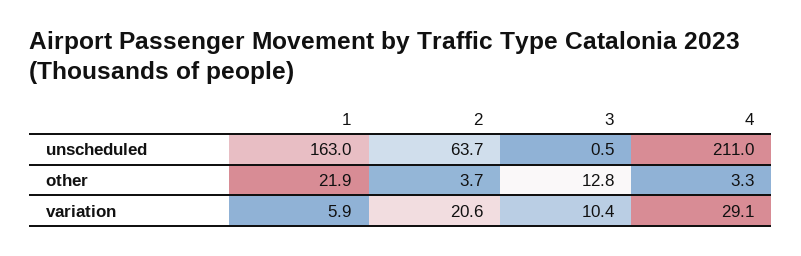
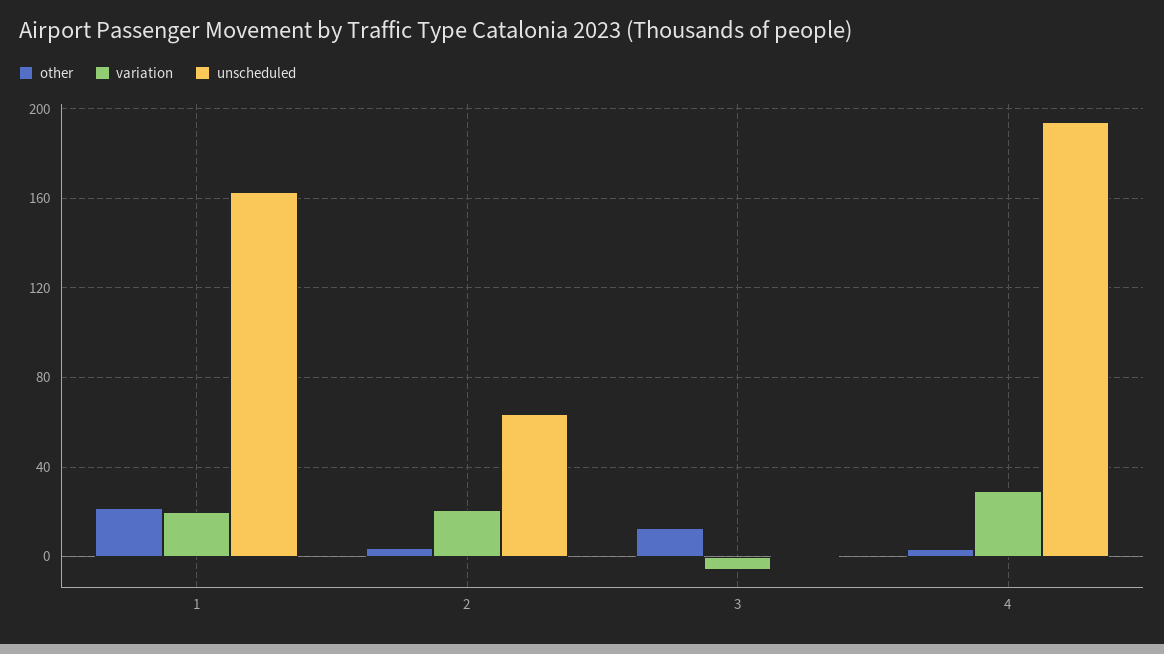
  {
    "unscheduled": {
      "1": 163,
      "2": 63.7,
      "3": 0.5,
-     "4": 211
+     "4": 195
    },
    "other": {
      "1": 21.9,
      "2": 3.7,
      "3": 12.8,
      "4": 3.3
    },
    "variation": {
-     "1": 5.9,
+     "1": 20,
      "2": 20.6,
-     "3": 10.4,
+     "3": -5,
      "4": 29.1
    }
  }

